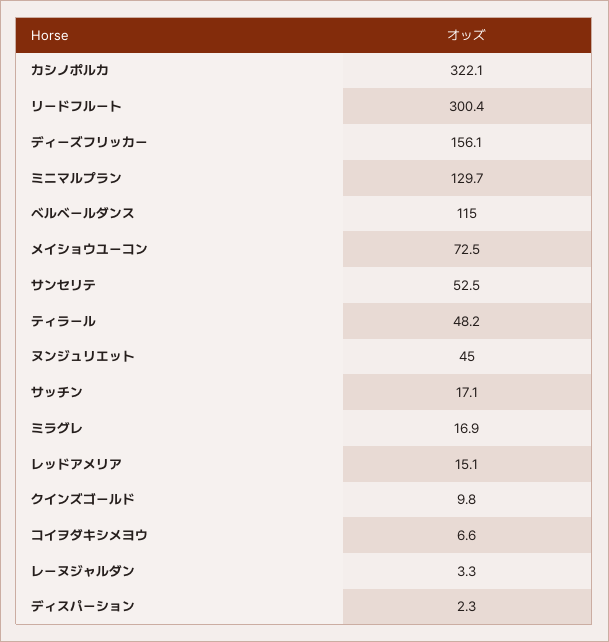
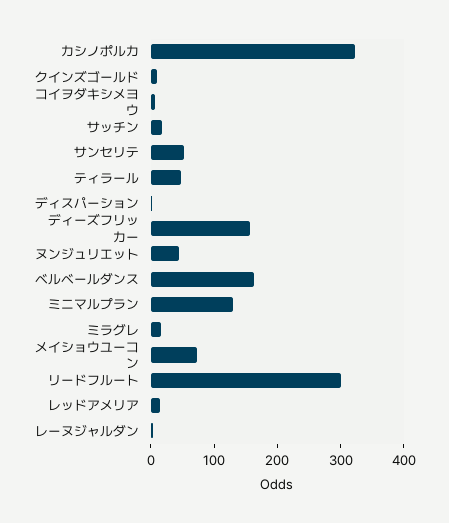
  {
    "カシノポルカ": 322.1,
    "リードフルート": 300.4,
    "ディーズフリッカー": 156.1,
    "ミニマルプラン": 129.7,
-   "ベルベールダンス": 115,
+   "ベルベールダンス": 160,
    "メイショウユーコン": 72.5,
    "サンセリテ": 52.5,
    "ティラール": 48.2,
    "ヌンジュリエット": 45,
    "サッチン": 17.1,
    "ミラグレ": 16.9,
    "レッドアメリア": 15.1,
    "クインズゴールド": 9.8,
    "コイヲダキシメヨウ": 6.6,
    "レーヌジャルダン": 3.3,
    "ディスパーション": 2.3
  }

